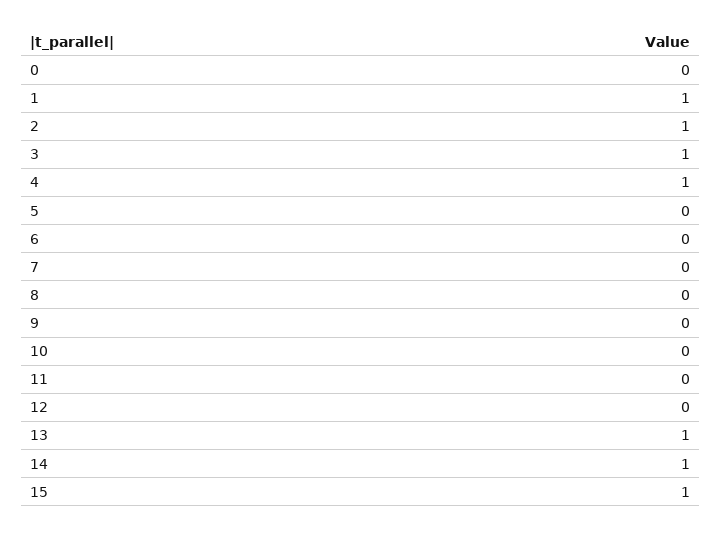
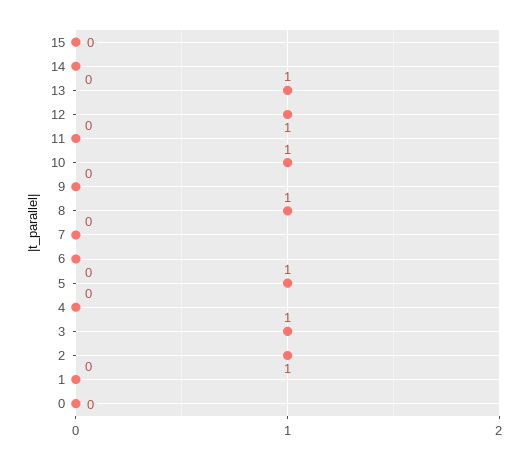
  {
    "0": 0,
-   "1": 1,
+   "1": 0,
    "2": 1,
    "3": 1,
-   "4": 1,
+   "4": 0,
-   "5": 0,
+   "5": 1,
    "6": 0,
    "7": 0,
-   "8": 0,
+   "8": 1,
    "9": 0,
-   "10": 0,
+   "10": 1,
    "11": 0,
-   "12": 0,
+   "12": 1,
    "13": 1,
-   "14": 1,
+   "14": 0,
-   "15": 1
+   "15": 0
  }

